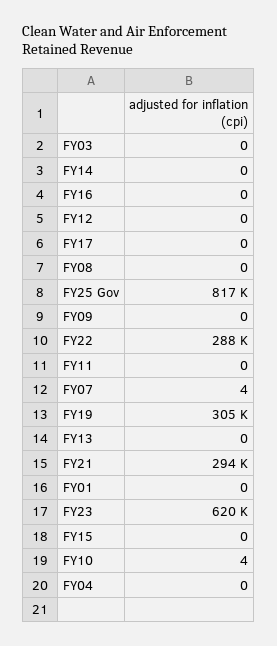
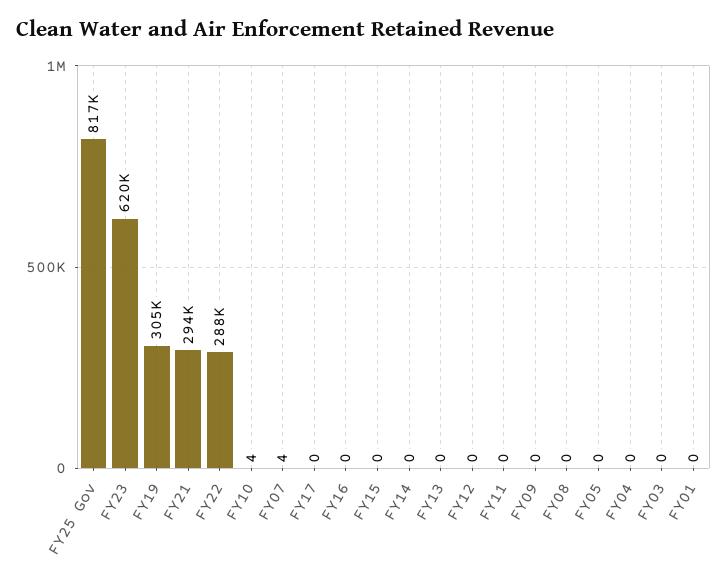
  {
    "FY03": 0,
    "FY14": 0,
    "FY16": 0,
    "FY12": 0,
    "FY17": 0,
    "FY08": 0,
    "FY25 Gov": 817000,
    "FY09": 0,
    "FY22": 288000,
    "FY11": 0,
    "FY07": 4,
    "FY19": 305000,
    "FY13": 0,
    "FY21": 294000,
    "FY01": 0,
    "FY23": 620000,
    "FY15": 0,
    "FY10": 4,
-   "FY04": 0
+   "FY04": 0,
+   "FY05": 0
  }

